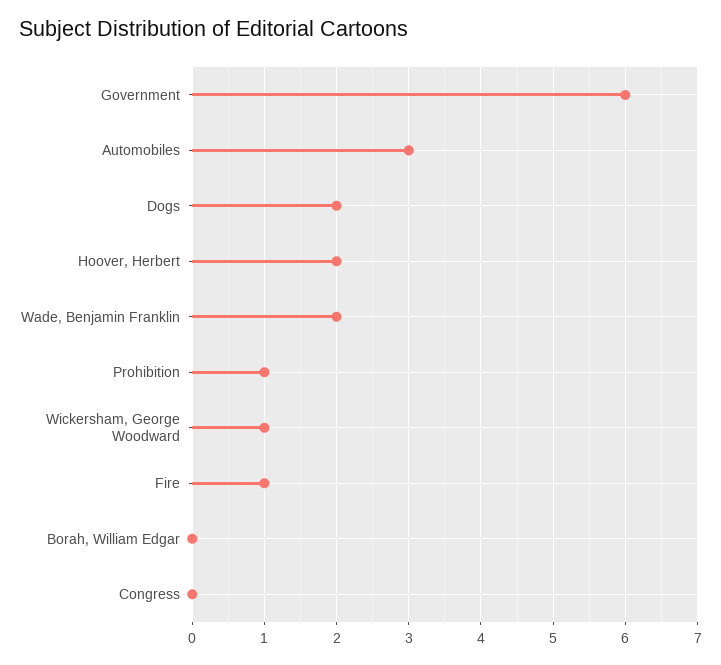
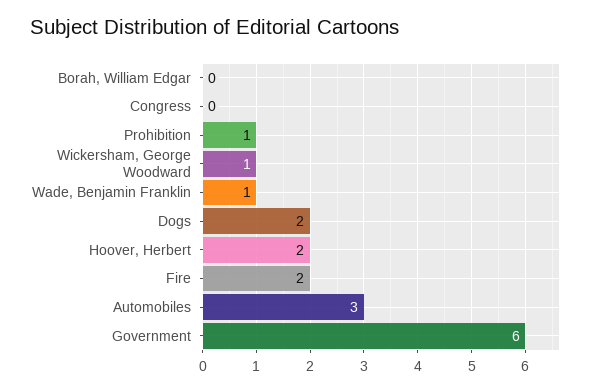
  {
    "Government": 6,
    "Automobiles": 3,
    "Dogs": 2,
    "Hoover, Herbert": 2,
-   "Wade, Benjamin Franklin": 2,
+   "Wade, Benjamin Franklin": 1,
    "Prohibition": 1,
    "Wickersham, George Woodward": 1,
-   "Fire": 1,
+   "Fire": 2,
    "Borah, William Edgar": 0,
    "Congress": 0
  }

